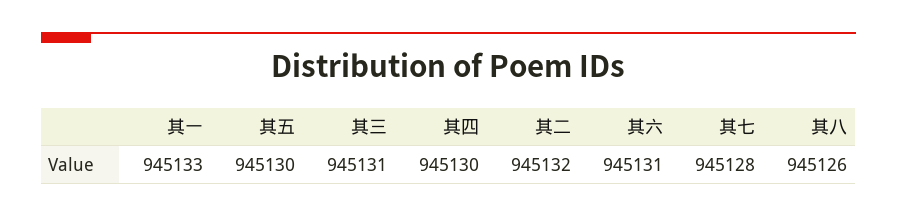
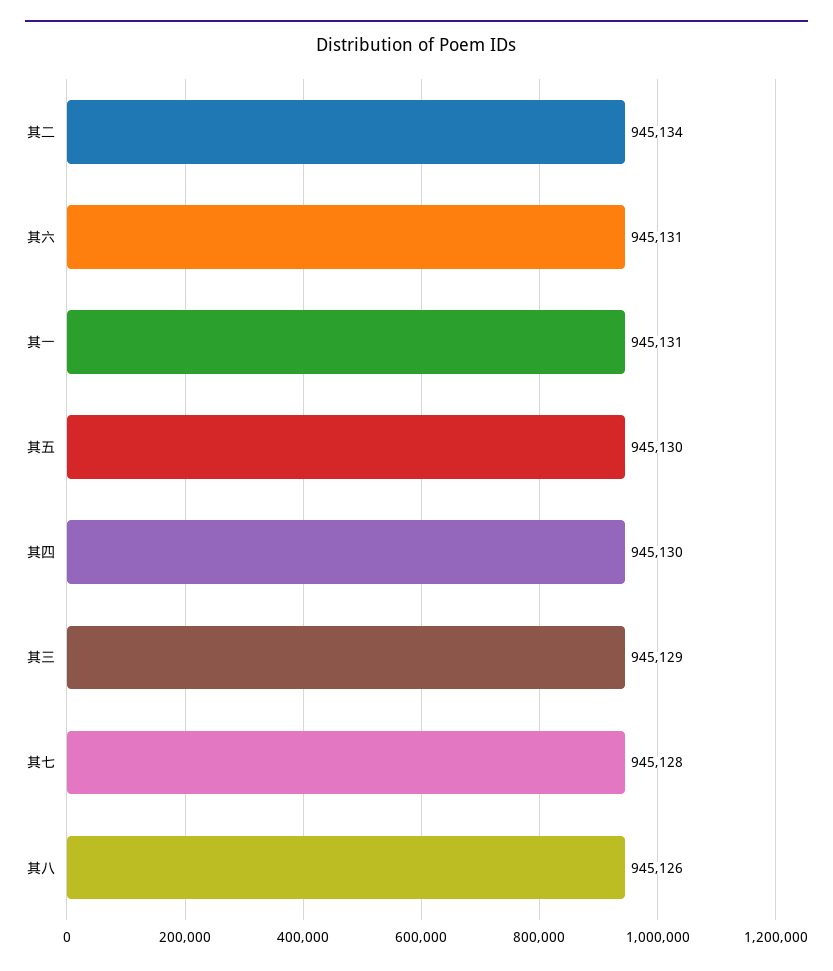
  {
-   "其一": 945133,
+   "其一": 945131,
    "其五": 945130,
-   "其三": 945131,
+   "其三": 945129,
    "其四": 945130,
-   "其二": 945132,
+   "其二": 945134,
    "其六": 945131,
    "其七": 945128,
    "其八": 945126
  }

